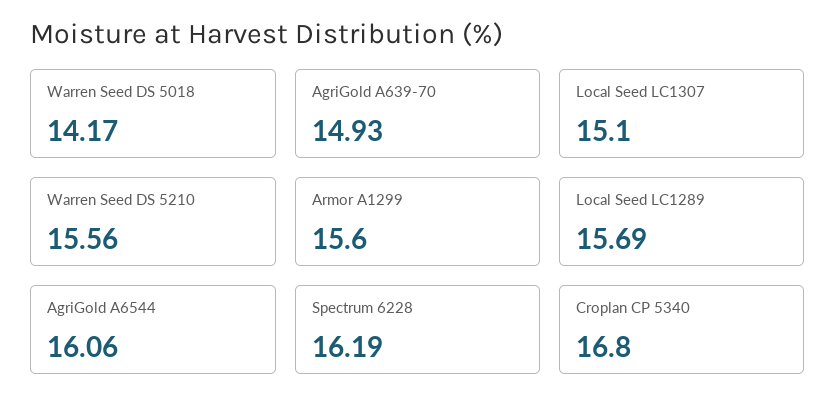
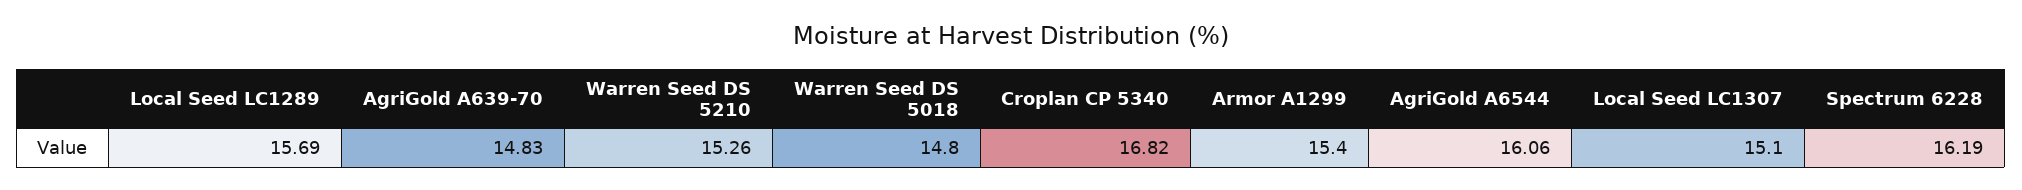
  {
-   "Warren Seed DS 5018": 14.17,
+   "Warren Seed DS 5018": 14.8,
-   "AgriGold A639-70": 14.93,
+   "AgriGold A639-70": 14.83,
    "Local Seed LC1307": 15.1,
-   "Warren Seed DS 5210": 15.56,
+   "Warren Seed DS 5210": 15.26,
-   "Armor A1299": 15.6,
+   "Armor A1299": 15.4,
    "Local Seed LC1289": 15.69,
    "AgriGold A6544": 16.06,
    "Spectrum 6228": 16.19,
-   "Croplan CP 5340": 16.8
+   "Croplan CP 5340": 16.82
  }

